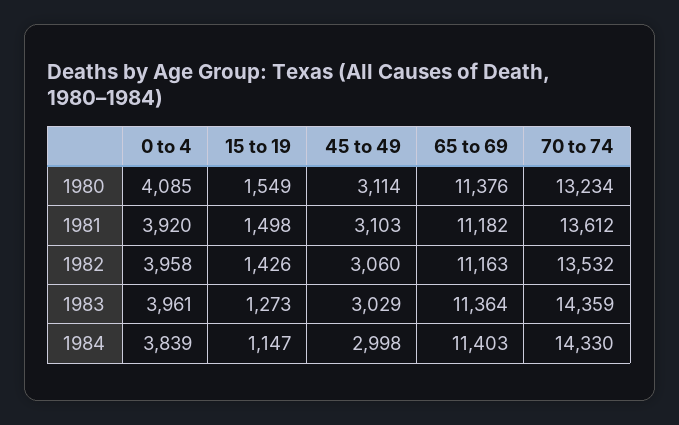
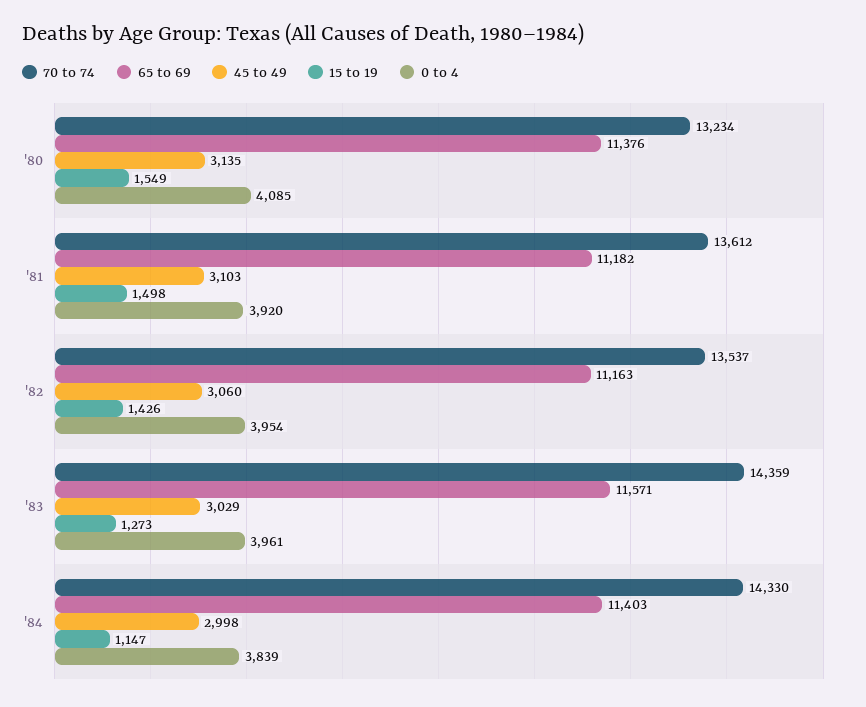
  {
    "0 to 4": {
      "1980": 4085,
      "1981": 3920,
-     "1982": 3958,
+     "1982": 3954,
      "1983": 3961,
      "1984": 3839
    },
    "15 to 19": {
      "1980": 1549,
      "1981": 1498,
      "1982": 1426,
      "1983": 1273,
      "1984": 1147
    },
    "45 to 49": {
-     "1980": 3114,
+     "1980": 3135,
      "1981": 3103,
      "1982": 3060,
      "1983": 3029,
      "1984": 2998
    },
    "65 to 69": {
      "1980": 11376,
      "1981": 11182,
      "1982": 11163,
-     "1983": 11364,
+     "1983": 11571,
      "1984": 11403
    },
    "70 to 74": {
      "1980": 13234,
      "1981": 13612,
-     "1982": 13532,
+     "1982": 13537,
      "1983": 14359,
      "1984": 14330
    }
  }

